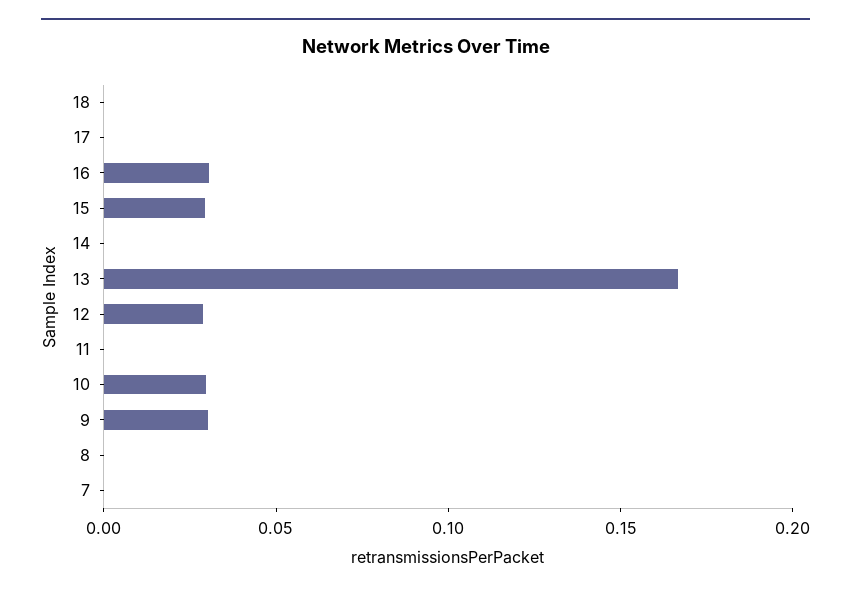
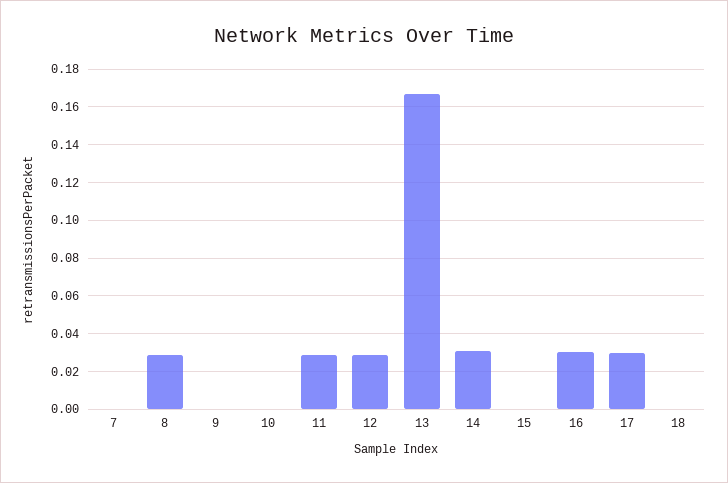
  {
    "18": 0,
-   "17": 0,
+   "17": 0.03,
    "16": 0.03,
-   "15": 0.03,
+   "15": 0,
-   "14": 0,
+   "14": 0.03,
    "13": 0.165,
    "12": 0.03,
-   "11": 0,
+   "11": 0.03,
-   "10": 0.03,
+   "10": 0,
-   "9": 0.03,
+   "9": 0,
-   "8": 0,
+   "8": 0.03,
    "7": 0
  }

